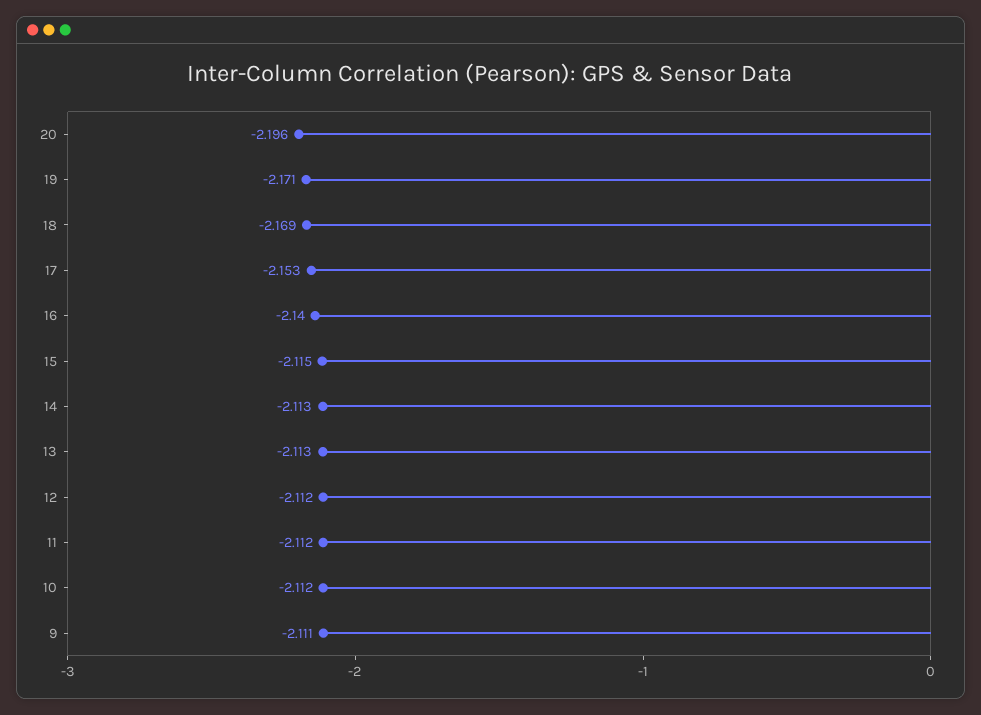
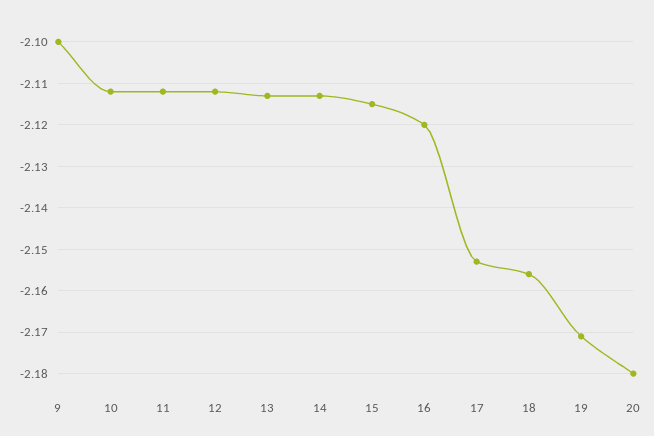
  {
-   "20": -2.196,
+   "20": -2.18,
    "19": -2.171,
-   "18": -2.169,
+   "18": -2.155,
    "17": -2.153,
-   "16": -2.14,
+   "16": -2.12,
    "15": -2.115,
    "14": -2.113,
    "13": -2.113,
    "12": -2.112,
    "11": -2.112,
    "10": -2.112,
-   "9": -2.111
+   "9": -2.1
  }

